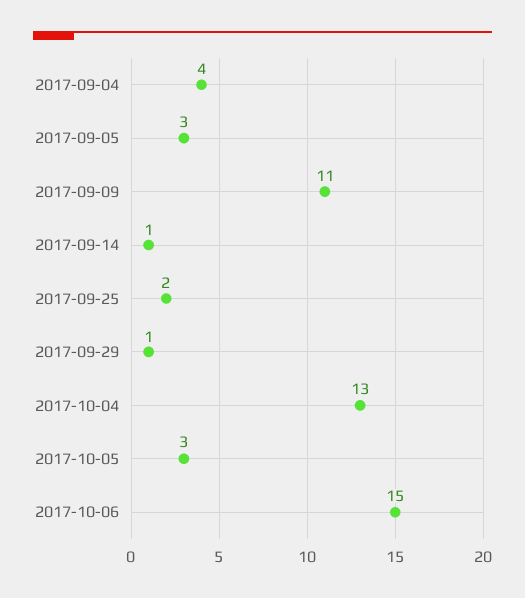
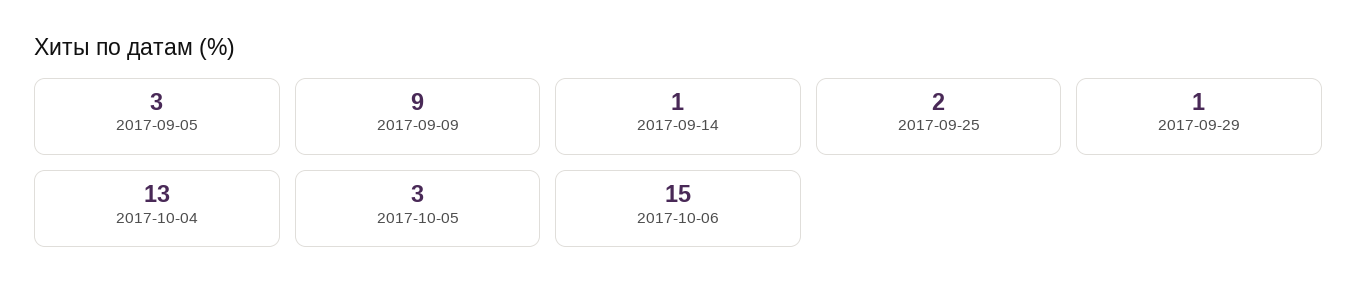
  {
-   "2017-09-04": 4,
    "2017-09-05": 3,
-   "2017-09-09": 11,
+   "2017-09-09": 9,
    "2017-09-14": 1,
    "2017-09-25": 2,
    "2017-09-29": 1,
    "2017-10-04": 13,
    "2017-10-05": 3,
    "2017-10-06": 15
  }

